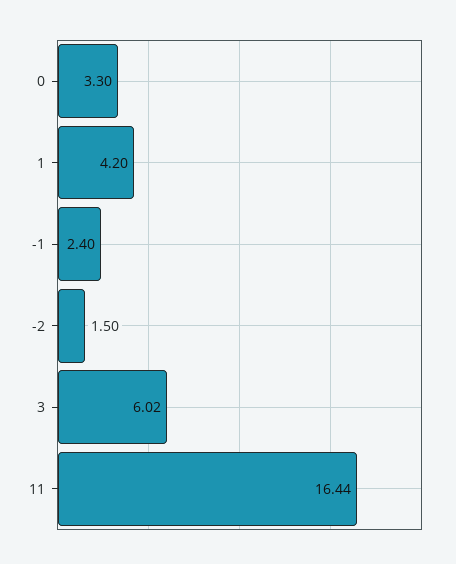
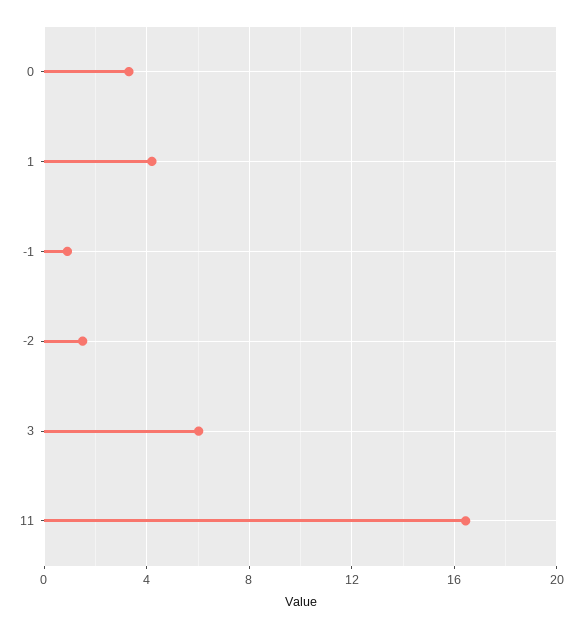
  {
    "0": 3.3,
    "1": 4.2,
-   "-1": 2.4,
+   "-1": 1,
    "-2": 1.5,
    "3": 6.02,
    "11": 16.44
  }

